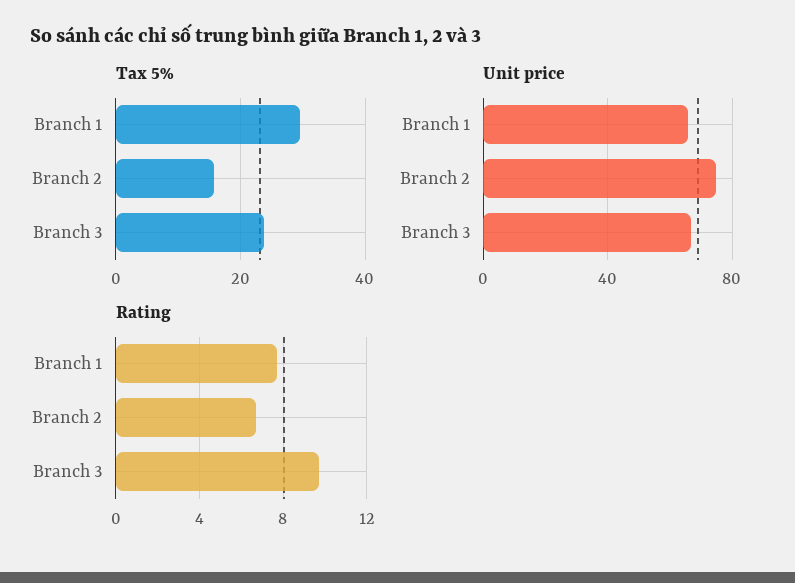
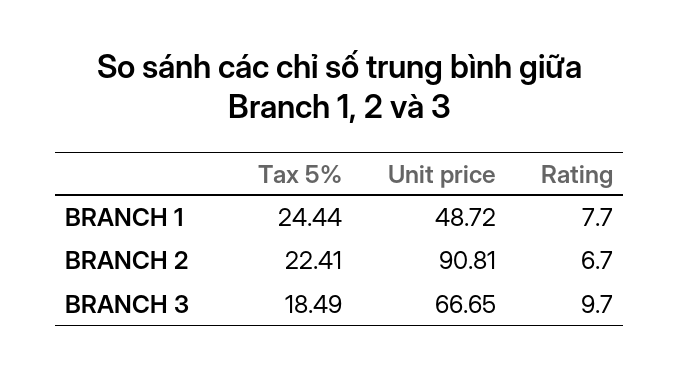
  {
    "Tax 5%": {
-     "Branch 1": 30,
+     "Branch 1": 24.44,
-     "Branch 2": 16,
+     "Branch 2": 22.41,
-     "Branch 3": 24
+     "Branch 3": 18.49
    },
    "Unit price": {
-     "Branch 1": 65,
+     "Branch 1": 48.72,
-     "Branch 2": 75,
+     "Branch 2": 90.81,
      "Branch 3": 66.65
    },
    "Rating": {
      "Branch 1": 7.7,
      "Branch 2": 6.7,
      "Branch 3": 9.7
    }
  }

